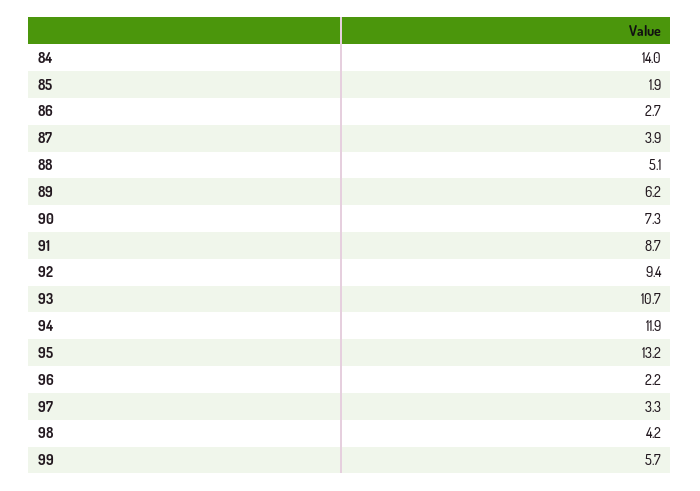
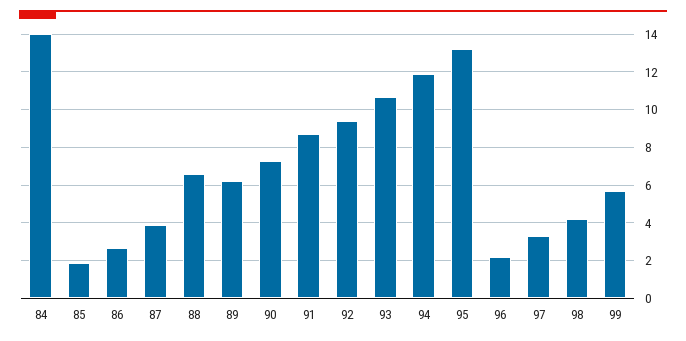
  {
    "84": 14,
    "85": 1.9,
    "86": 2.7,
    "87": 3.9,
-   "88": 5.1,
+   "88": 6.5,
    "89": 6.2,
    "90": 7.3,
    "91": 8.7,
    "92": 9.4,
    "93": 10.7,
    "94": 11.9,
    "95": 13.2,
    "96": 2.2,
    "97": 3.3,
    "98": 4.2,
    "99": 5.7
  }

